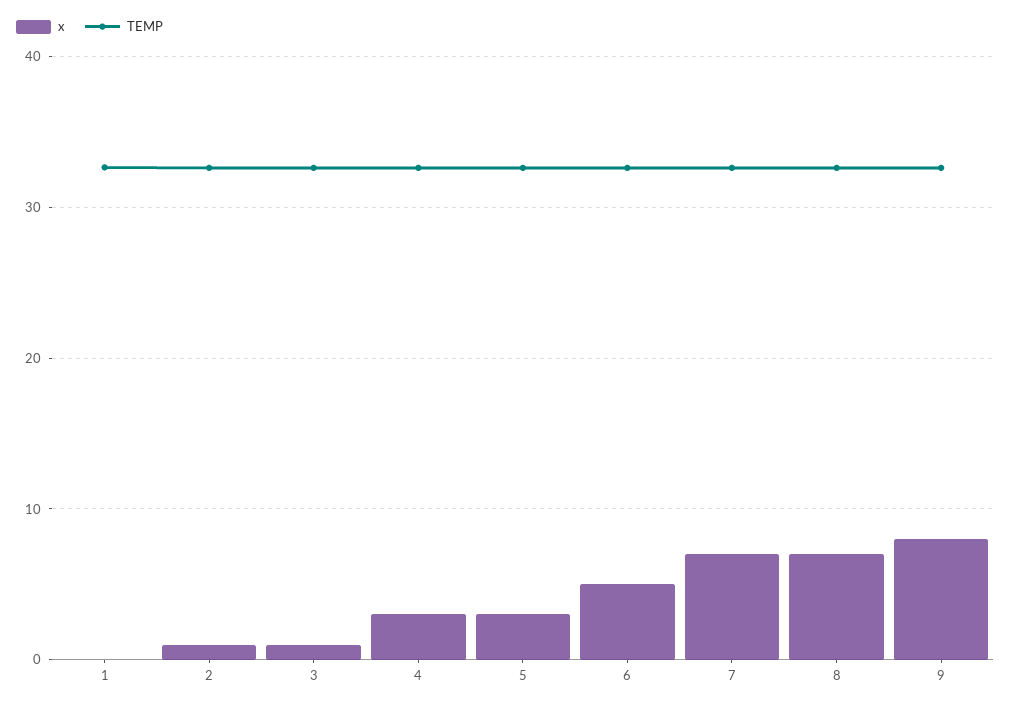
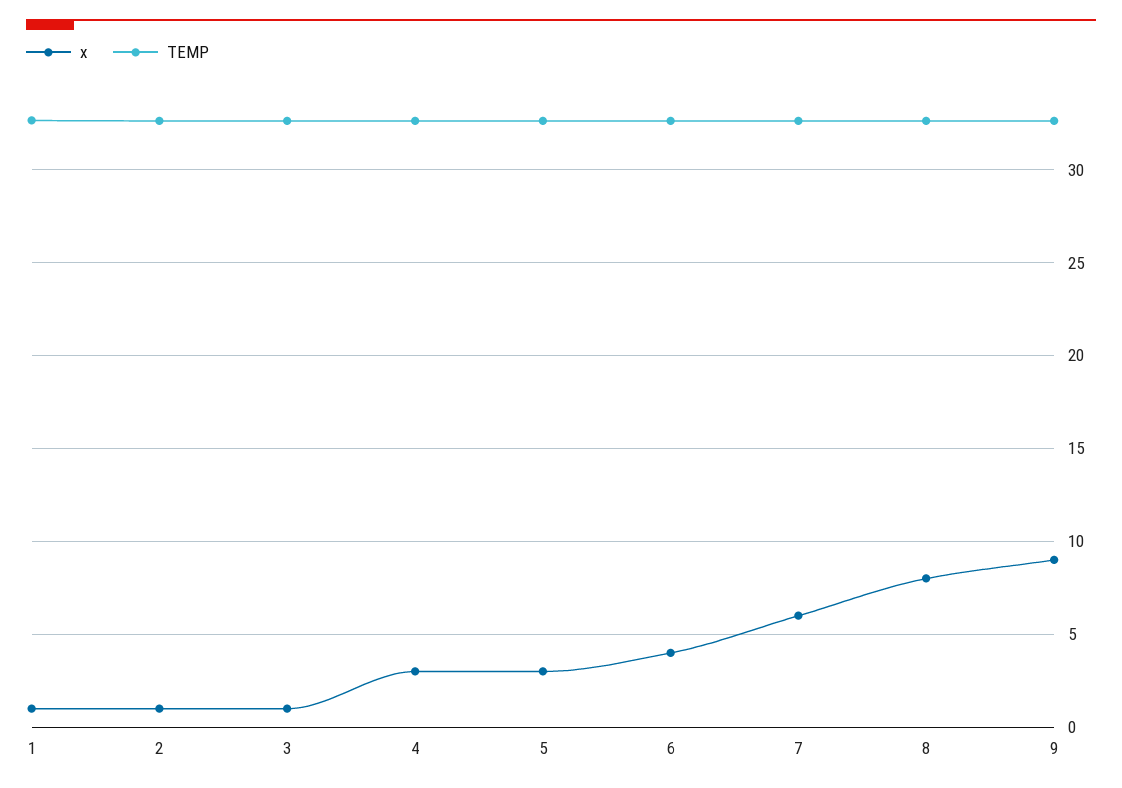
  {
    "x": {
-     "1": 0,
+     "1": 1,
      "2": 1,
      "3": 1,
      "4": 3,
      "5": 3,
-     "6": 5,
+     "6": 4,
-     "7": 7,
+     "7": 6,
-     "8": 7,
+     "8": 8,
-     "9": 8
+     "9": 9
    },
    "TEMP": {
      "1": 32.5,
      "2": 32.5,
      "3": 32.5,
      "4": 32.5,
      "5": 32.5,
      "6": 32.5,
      "7": 32.5,
      "8": 32.5,
      "9": 32.5
    }
  }

